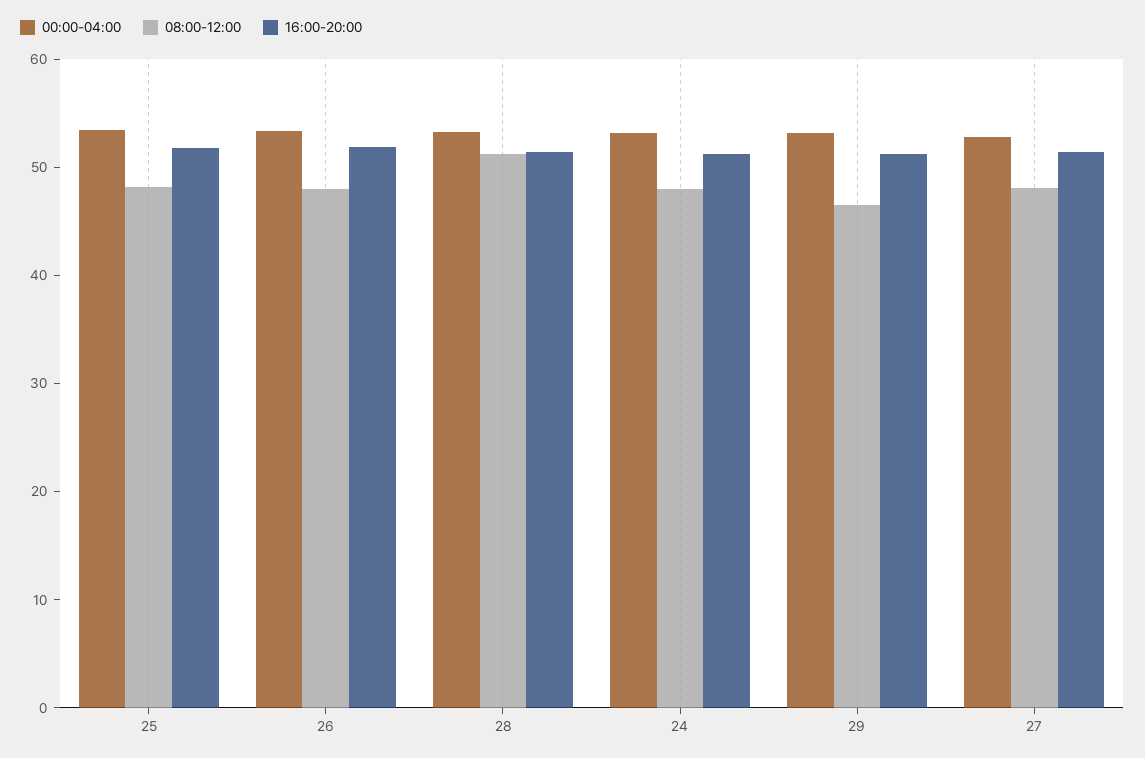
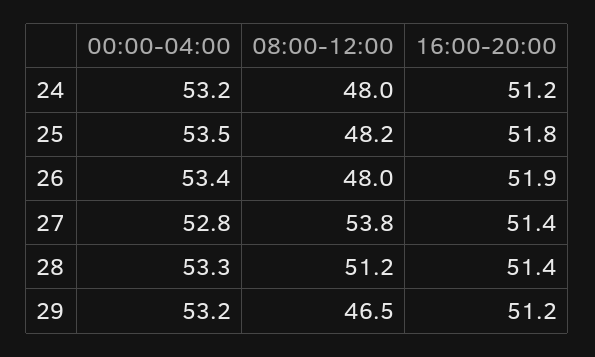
  {
    "00:00-04:00": {
      "25": 53.5,
      "26": 53.4,
      "28": 53.3,
      "24": 53.2,
      "29": 53.2,
      "27": 52.8
    },
    "08:00-12:00": {
      "25": 48.2,
      "26": 48,
      "28": 51.2,
      "24": 48,
      "29": 46.5,
-     "27": 48
+     "27": 53.8
    },
    "16:00-20:00": {
      "25": 51.8,
      "26": 51.9,
      "28": 51.4,
      "24": 51.2,
      "29": 51.2,
      "27": 51.4
    }
  }

